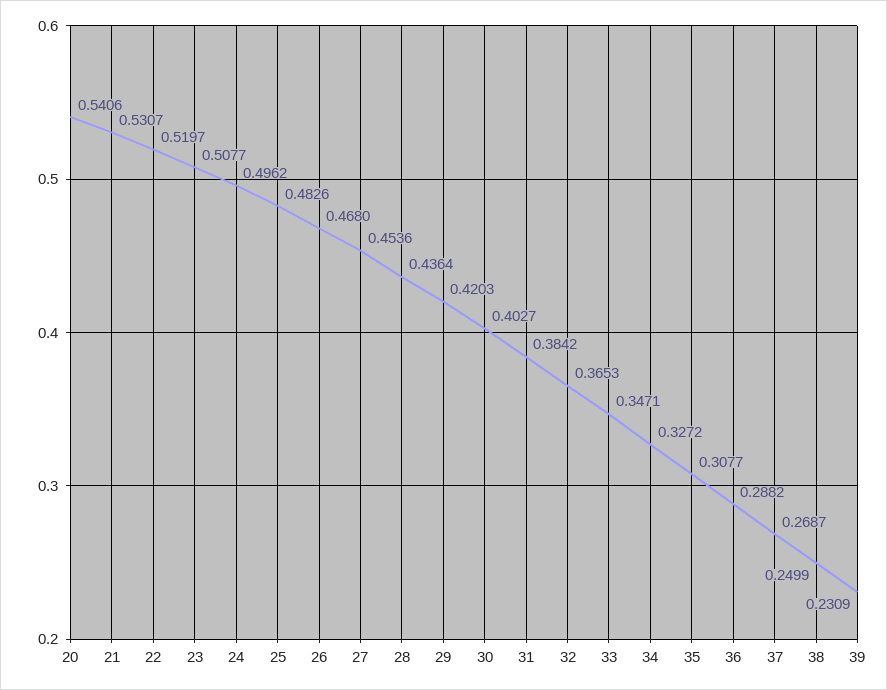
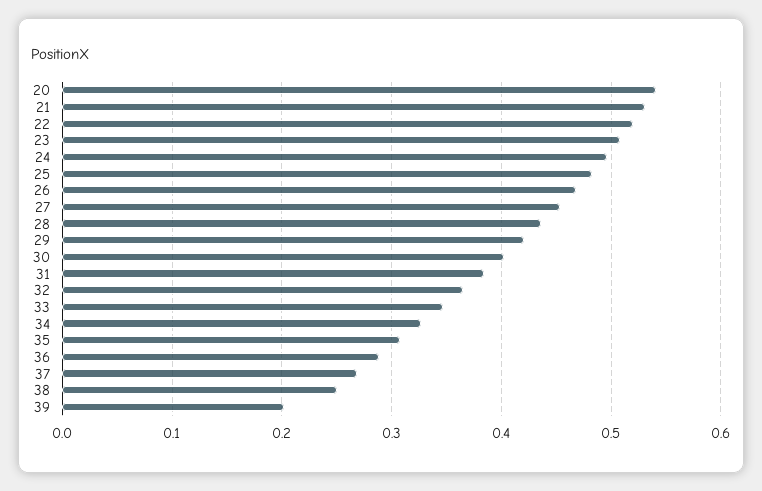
  {
    "20": 0.5406,
    "21": 0.5307,
    "22": 0.5197,
    "23": 0.5077,
    "24": 0.4962,
    "25": 0.4826,
    "26": 0.468,
    "27": 0.4536,
    "28": 0.4364,
    "29": 0.4203,
    "30": 0.4027,
    "31": 0.3842,
    "32": 0.3653,
    "33": 0.3471,
    "34": 0.3272,
    "35": 0.3077,
    "36": 0.2882,
    "37": 0.2687,
    "38": 0.2499,
-   "39": 0.2309
+   "39": 0.2
  }

